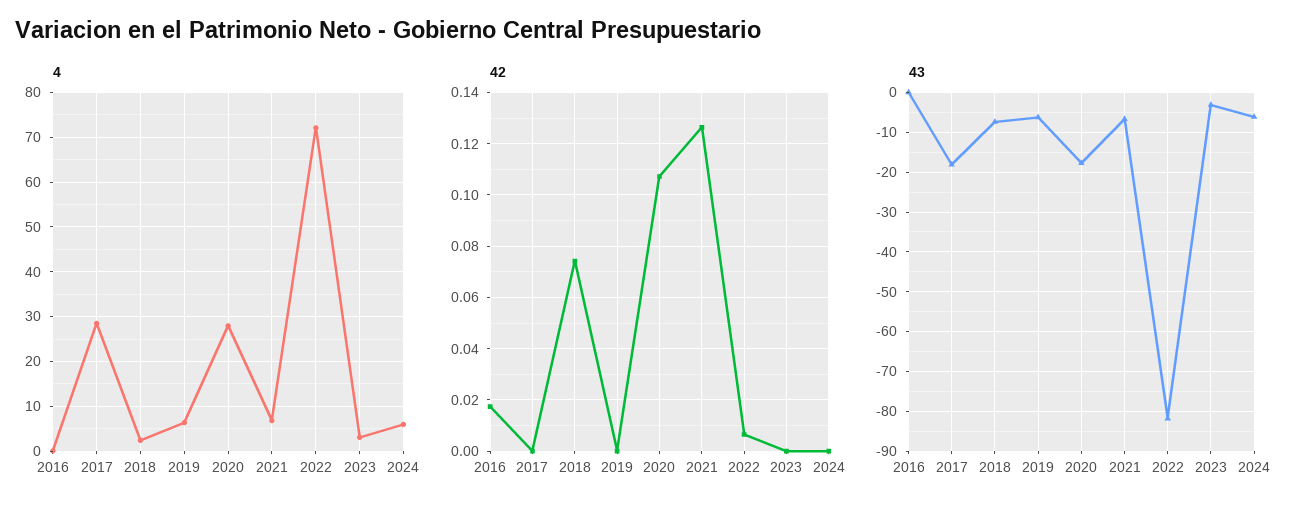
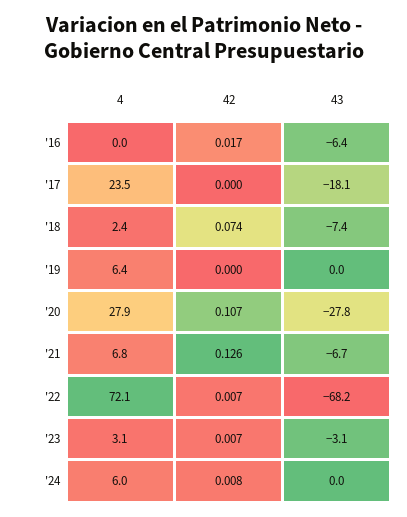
  {
    "4": {
      "2016": 0,
-     "2017": 28,
+     "2017": 23.5,
      "2018": 2.4,
      "2019": 6.4,
      "2020": 27.9,
      "2021": 6.8,
      "2022": 72.1,
      "2023": 3.1,
      "2024": 6
    },
    "42": {
      "2016": 0.017,
      "2017": 0,
      "2018": 0.074,
      "2019": 0,
      "2020": 0.107,
      "2021": 0.126,
      "2022": 0.007,
-     "2023": 0,
+     "2023": 0.007,
-     "2024": 0
+     "2024": 0.008
    },
    "43": {
-     "2016": 0,
+     "2016": -6.4,
      "2017": -18.1,
      "2018": -7.4,
-     "2019": -6,
+     "2019": 0,
-     "2020": -18,
+     "2020": -27.8,
      "2021": -6.7,
-     "2022": -82,
+     "2022": -68.2,
      "2023": -3.1,
-     "2024": -6
+     "2024": 0
    }
  }

